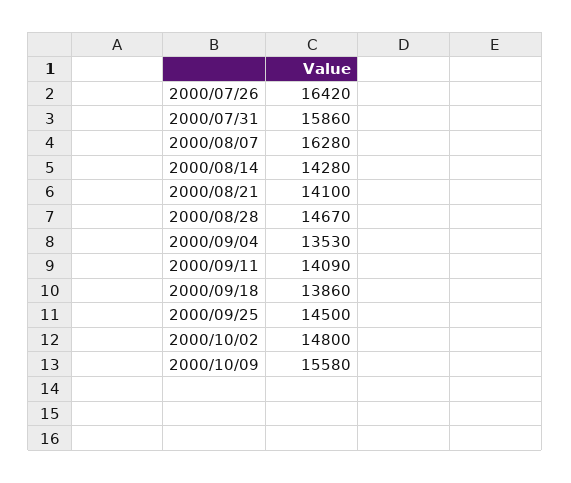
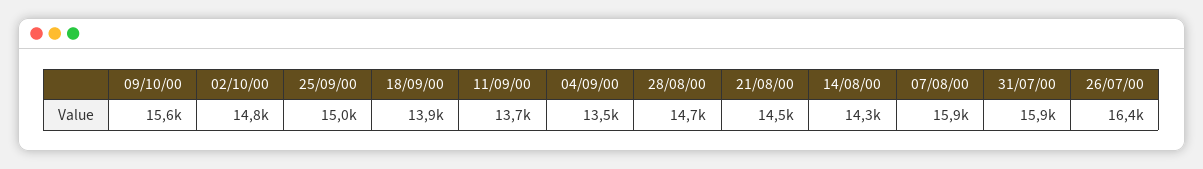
  {
    "2000/07/26": 16420,
    "2000/07/31": 15860,
-   "2000/08/07": 16280,
+   "2000/08/07": 15900,
    "2000/08/14": 14280,
-   "2000/08/21": 14100,
+   "2000/08/21": 14500,
    "2000/08/28": 14670,
    "2000/09/04": 13530,
-   "2000/09/11": 14090,
+   "2000/09/11": 13700,
    "2000/09/18": 13860,
-   "2000/09/25": 14500,
+   "2000/09/25": 15000,
    "2000/10/02": 14800,
    "2000/10/09": 15580
  }

